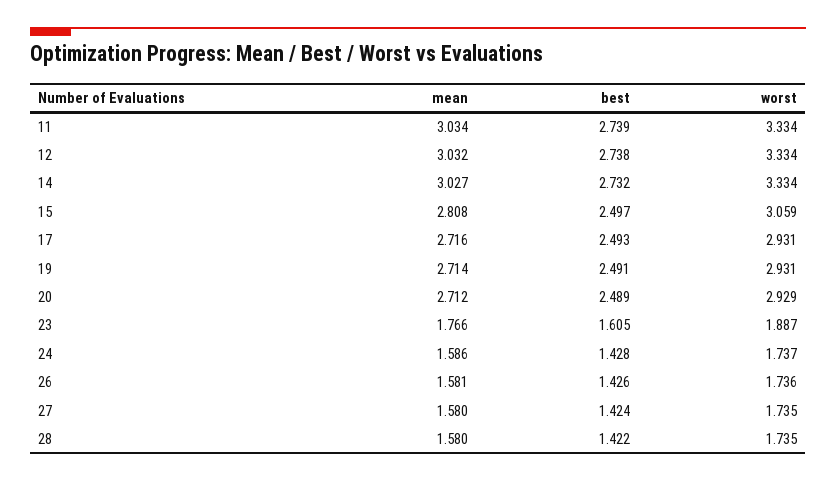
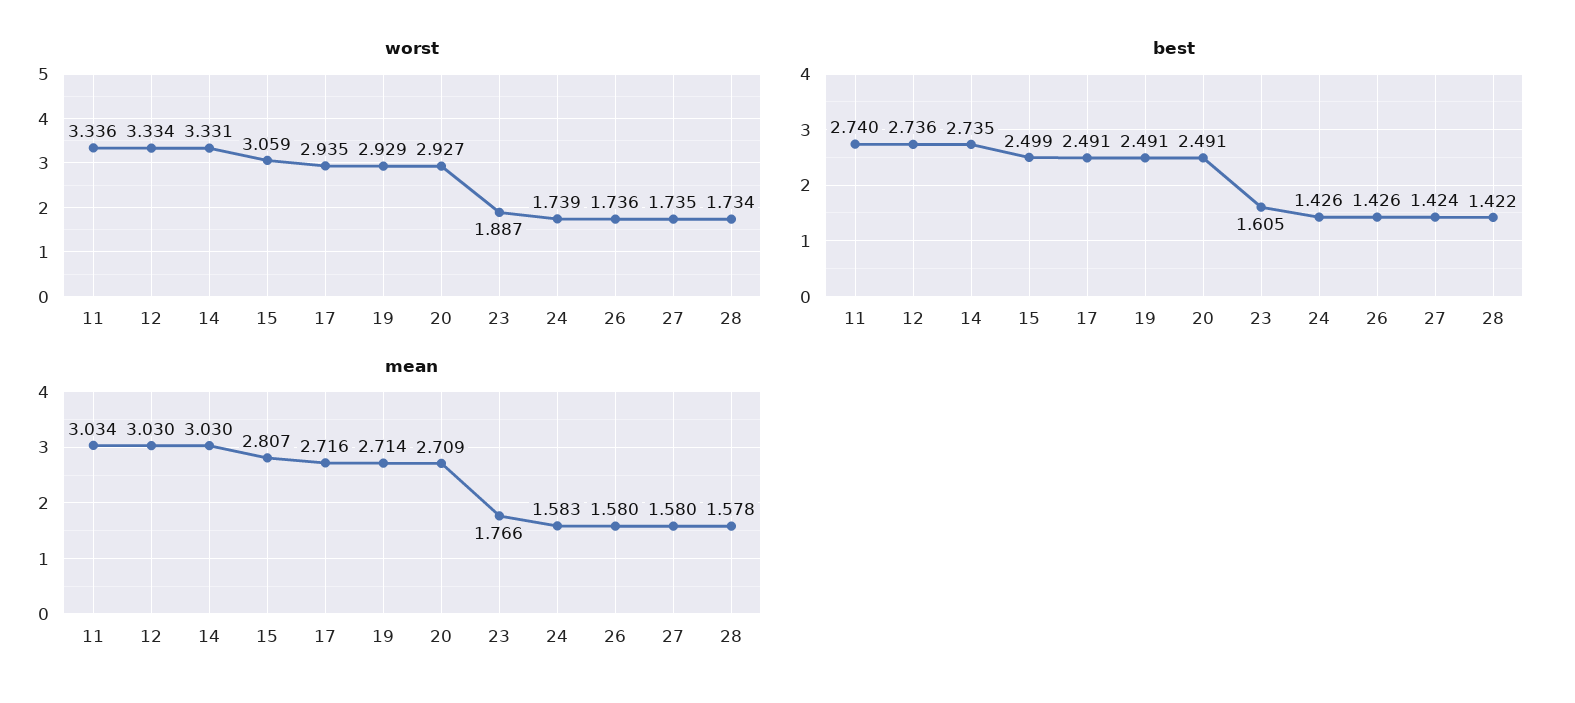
  {
    "mean": {
      "11": 3.034,
-     "12": 3.032,
+     "12": 3.03,
-     "14": 3.027,
+     "14": 3.03,
-     "15": 2.808,
+     "15": 2.807,
      "17": 2.716,
      "19": 2.714,
-     "20": 2.712,
+     "20": 2.709,
      "23": 1.766,
-     "24": 1.586,
+     "24": 1.583,
-     "26": 1.581,
+     "26": 1.58,
      "27": 1.58,
-     "28": 1.58
+     "28": 1.578
    },
    "best": {
-     "11": 2.739,
+     "11": 2.74,
-     "12": 2.738,
+     "12": 2.736,
-     "14": 2.732,
+     "14": 2.735,
-     "15": 2.497,
+     "15": 2.499,
-     "17": 2.493,
+     "17": 2.491,
      "19": 2.491,
-     "20": 2.489,
+     "20": 2.491,
      "23": 1.605,
-     "24": 1.428,
+     "24": 1.426,
      "26": 1.426,
      "27": 1.424,
      "28": 1.422
    },
    "worst": {
-     "11": 3.334,
+     "11": 3.336,
      "12": 3.334,
-     "14": 3.334,
+     "14": 3.331,
      "15": 3.059,
-     "17": 2.931,
+     "17": 2.935,
-     "19": 2.931,
+     "19": 2.929,
-     "20": 2.929,
+     "20": 2.927,
      "23": 1.887,
-     "24": 1.737,
+     "24": 1.739,
      "26": 1.736,
      "27": 1.735,
-     "28": 1.735
+     "28": 1.734
    }
  }

